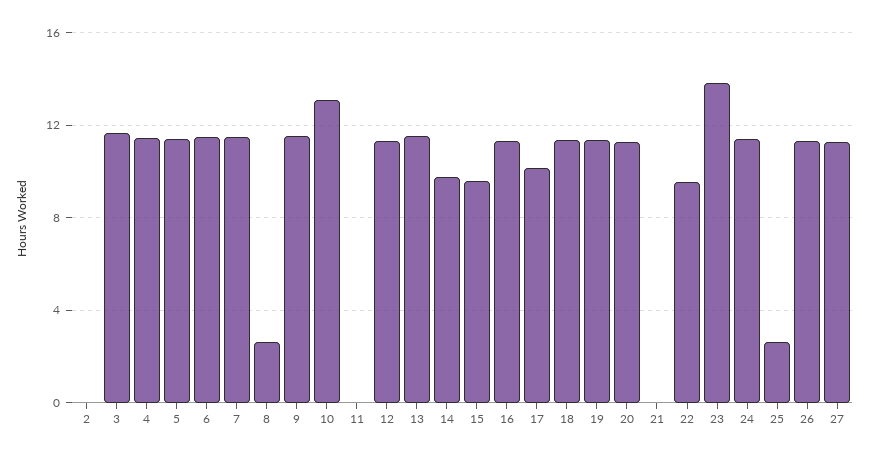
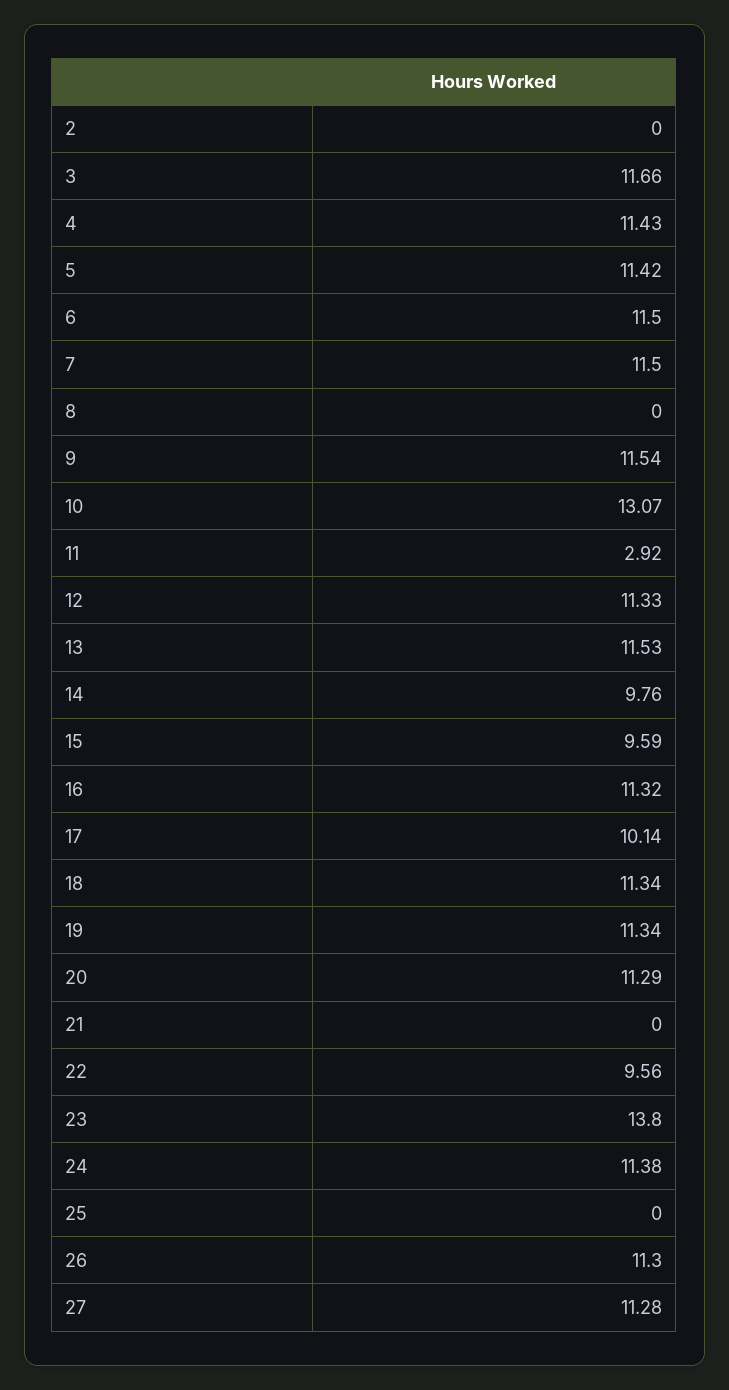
  {
    "2": 0,
    "3": 11.66,
    "4": 11.43,
    "5": 11.42,
    "6": 11.5,
    "7": 11.5,
-   "8": 2.5,
+   "8": 0,
    "9": 11.54,
    "10": 13.07,
-   "11": 0,
+   "11": 2.92,
    "12": 11.33,
    "13": 11.53,
    "14": 9.76,
    "15": 9.59,
    "16": 11.32,
    "17": 10.14,
    "18": 11.34,
    "19": 11.34,
    "20": 11.29,
    "21": 0,
    "22": 9.56,
    "23": 13.8,
    "24": 11.38,
-   "25": 2.5,
+   "25": 0,
    "26": 11.3,
    "27": 11.28
  }

